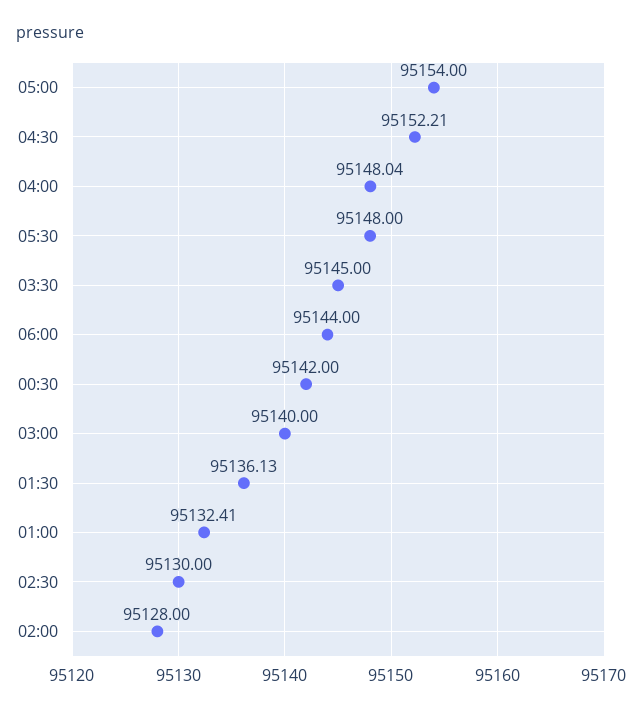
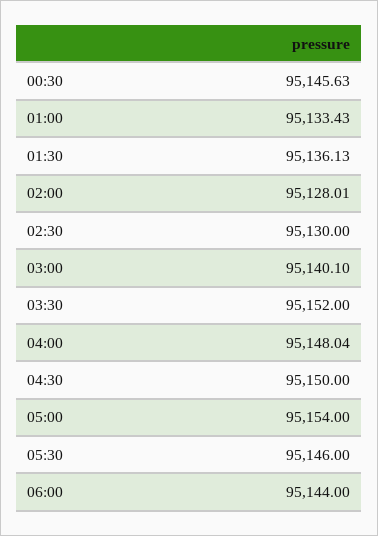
  {
    "05:00": 95154,
-   "04:30": 95152.21,
+   "04:30": 95150,
    "04:00": 95148.04,
-   "05:30": 95148,
+   "05:30": 95146,
-   "03:30": 95145,
+   "03:30": 95152,
    "06:00": 95144,
-   "00:30": 95142,
+   "00:30": 95145.63,
-   "03:00": 95140,
+   "03:00": 95140.1,
    "01:30": 95136.13,
-   "01:00": 95132.41,
+   "01:00": 95133.43,
    "02:30": 95130,
-   "02:00": 95128
+   "02:00": 95128.01
  }

